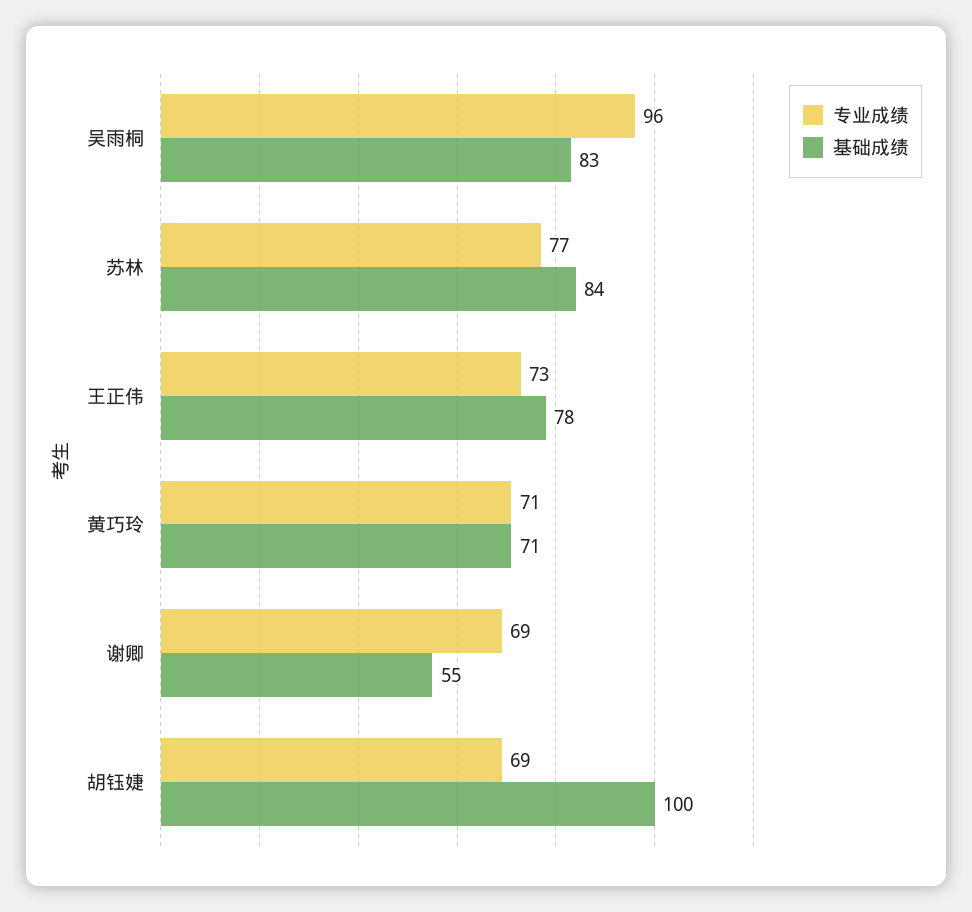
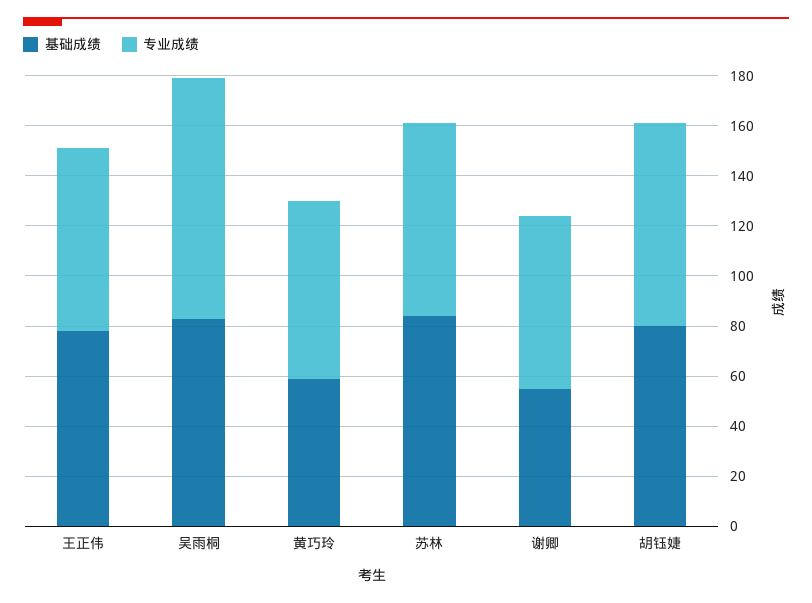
  {
    "专业成绩": {
      "吴雨桐": 96,
      "苏林": 77,
      "王正伟": 73,
      "黄巧玲": 71,
      "谢卿": 69,
-     "胡钰婕": 69
+     "胡钰婕": 80
    },
    "基础成绩": {
      "吴雨桐": 83,
      "苏林": 84,
      "王正伟": 78,
-     "黄巧玲": 71,
+     "黄巧玲": 60,
      "谢卿": 55,
-     "胡钰婕": 100
+     "胡钰婕": 80
    }
  }

